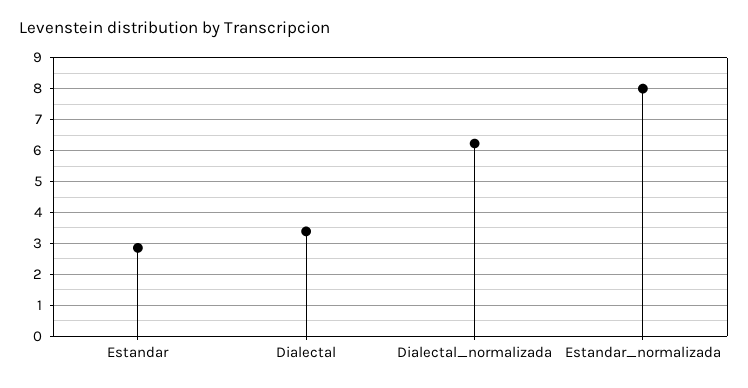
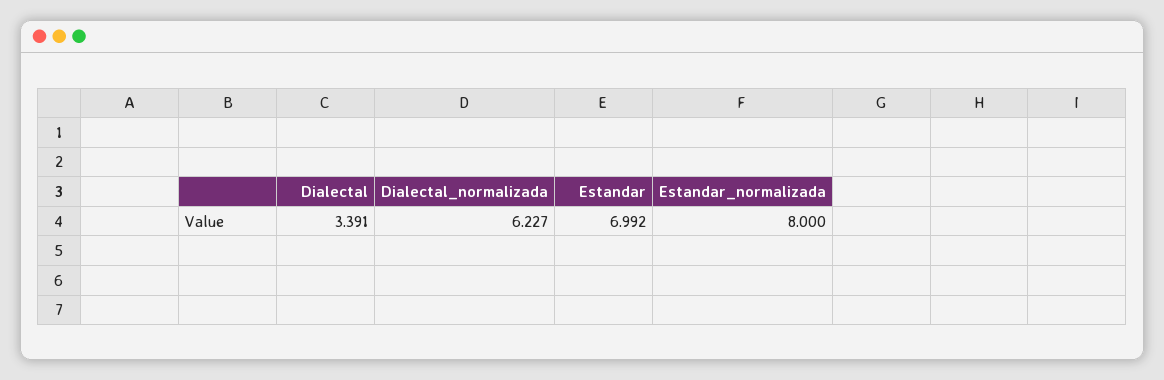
  {
-   "Estandar": 2.8,
+   "Estandar": 6.992,
    "Dialectal": 3.391,
    "Dialectal_normalizada": 6.227,
    "Estandar_normalizada": 8
  }

